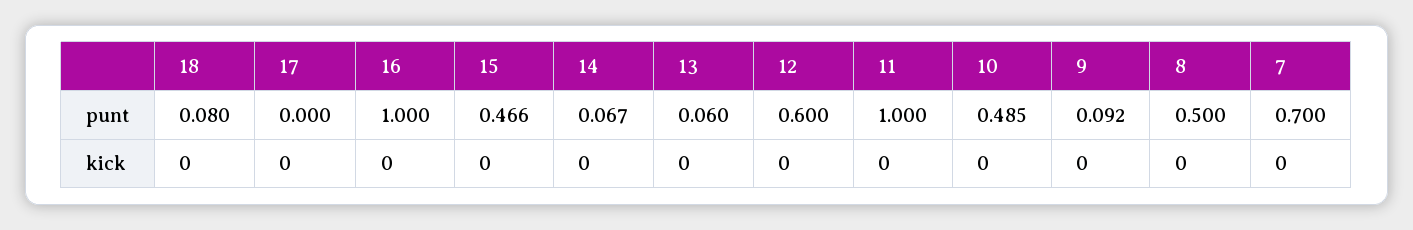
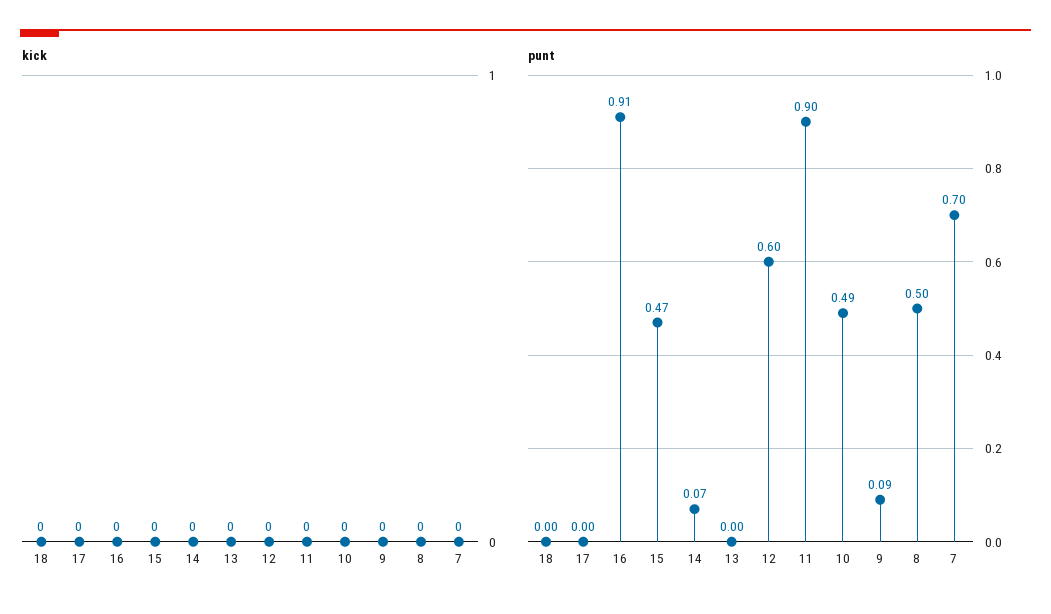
  {
    "punt": {
-     "18": 0.08,
+     "18": 0,
      "17": 0,
-     "16": 1,
+     "16": 0.91,
      "15": 0.466,
      "14": 0.067,
-     "13": 0.06,
+     "13": 0,
      "12": 0.6,
-     "11": 1,
+     "11": 0.9,
      "10": 0.485,
      "9": 0.092,
      "8": 0.5,
      "7": 0.7
    },
    "kick": {
      "18": 0,
      "17": 0,
      "16": 0,
      "15": 0,
      "14": 0,
      "13": 0,
      "12": 0,
      "11": 0,
      "10": 0,
      "9": 0,
      "8": 0,
      "7": 0
    }
  }

